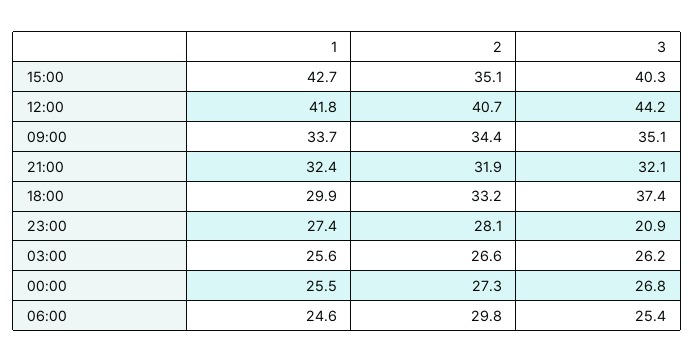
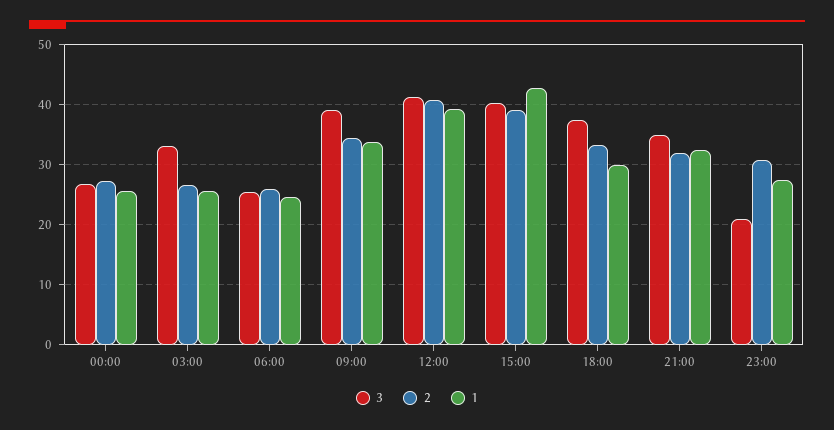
  {
    "1": {
      "15:00": 42.7,
-     "12:00": 41.8,
+     "12:00": 39,
      "09:00": 33.7,
      "21:00": 32.4,
      "18:00": 29.9,
      "23:00": 27.4,
      "03:00": 25.6,
      "00:00": 25.5,
      "06:00": 24.6
    },
    "2": {
-     "15:00": 35.1,
+     "15:00": 39,
      "12:00": 40.7,
      "09:00": 34.4,
      "21:00": 31.9,
      "18:00": 33.2,
-     "23:00": 28.1,
+     "23:00": 31,
      "03:00": 26.6,
      "00:00": 27.3,
-     "06:00": 29.8
+     "06:00": 26
    },
    "3": {
      "15:00": 40.3,
-     "12:00": 44.2,
+     "12:00": 41,
-     "09:00": 35.1,
+     "09:00": 39,
-     "21:00": 32.1,
+     "21:00": 35,
      "18:00": 37.4,
      "23:00": 20.9,
-     "03:00": 26.2,
+     "03:00": 33,
      "00:00": 26.8,
      "06:00": 25.4
    }
  }

